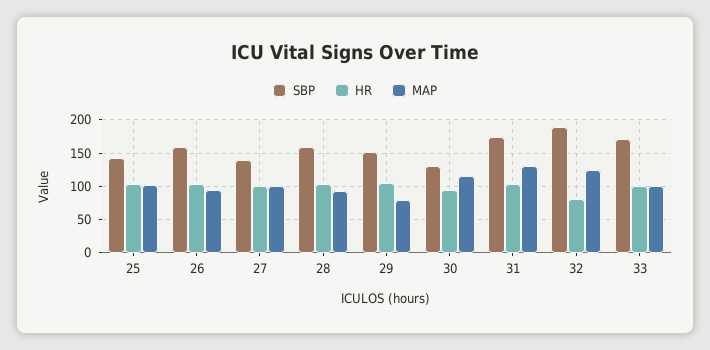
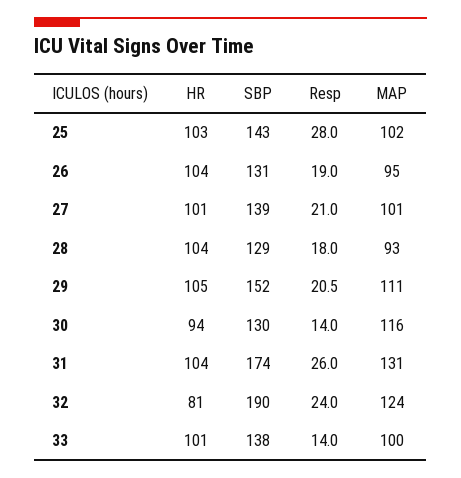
  {
    "SBP": {
      "25": 143,
-     "26": 160,
+     "26": 131,
      "27": 139,
-     "28": 160,
+     "28": 129,
      "29": 152,
      "30": 130,
      "31": 174,
      "32": 190,
-     "33": 170
+     "33": 138
    },
    "HR": {
      "25": 103,
      "26": 104,
      "27": 101,
      "28": 104,
      "29": 105,
      "30": 94,
      "31": 104,
      "32": 81,
      "33": 101
    },
    "MAP": {
      "25": 102,
      "26": 95,
      "27": 101,
      "28": 93,
-     "29": 80,
+     "29": 111,
      "30": 116,
      "31": 131,
      "32": 124,
      "33": 100
-   }
+   },
+   "Resp": {
+     "25": 28,
+     "26": 19,
+     "27": 21,
+     "28": 18,
+     "29": 20.5,
+     "30": 14,
+     "31": 26,
+     "32": 24,
+     "33": 14
+   }
  }

